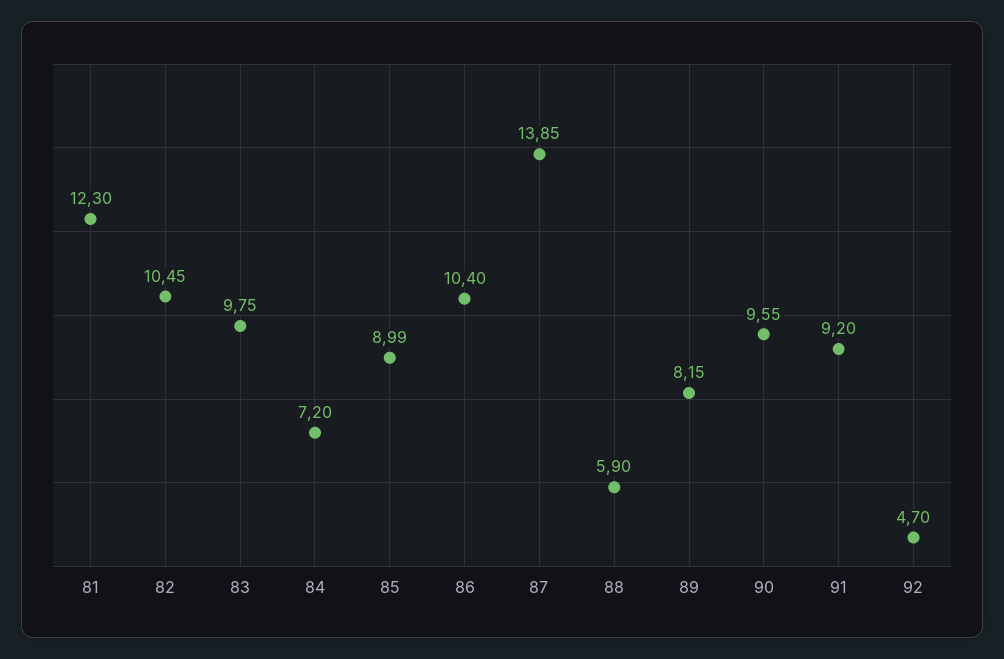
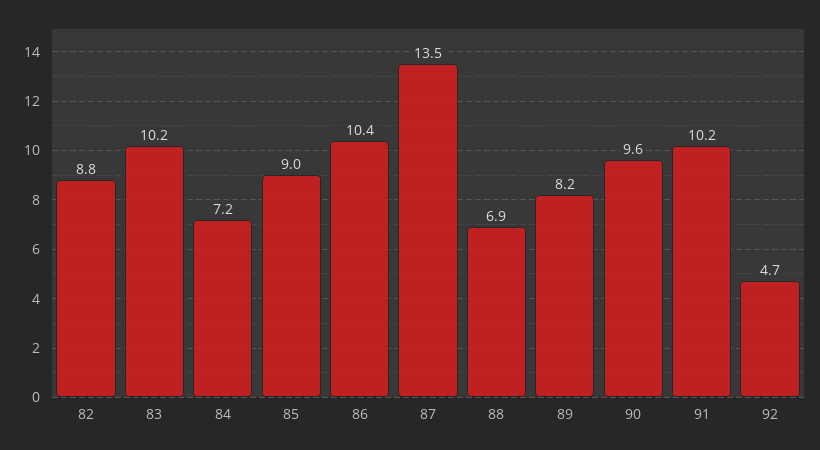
  {
-   "81": 12.3,
-   "82": 10.45,
+   "82": 8.8,
-   "83": 9.75,
+   "83": 10.2,
    "84": 7.2,
    "85": 8.99,
    "86": 10.4,
-   "87": 13.85,
+   "87": 13.5,
-   "88": 5.9,
+   "88": 6.9,
    "89": 8.15,
    "90": 9.55,
-   "91": 9.2,
+   "91": 10.2,
    "92": 4.7
  }

